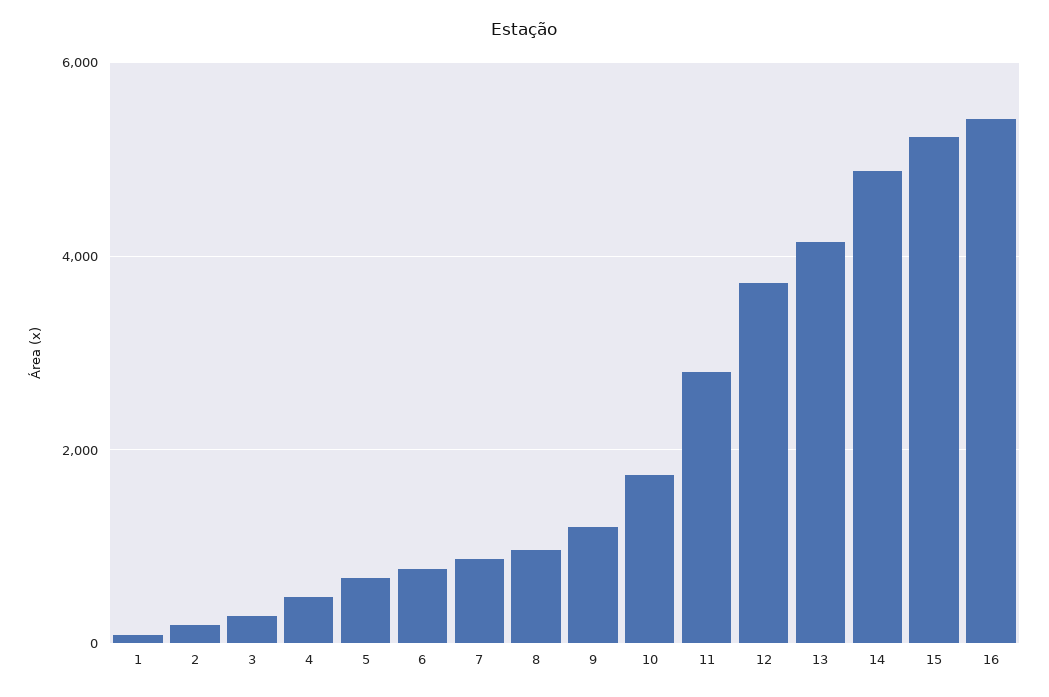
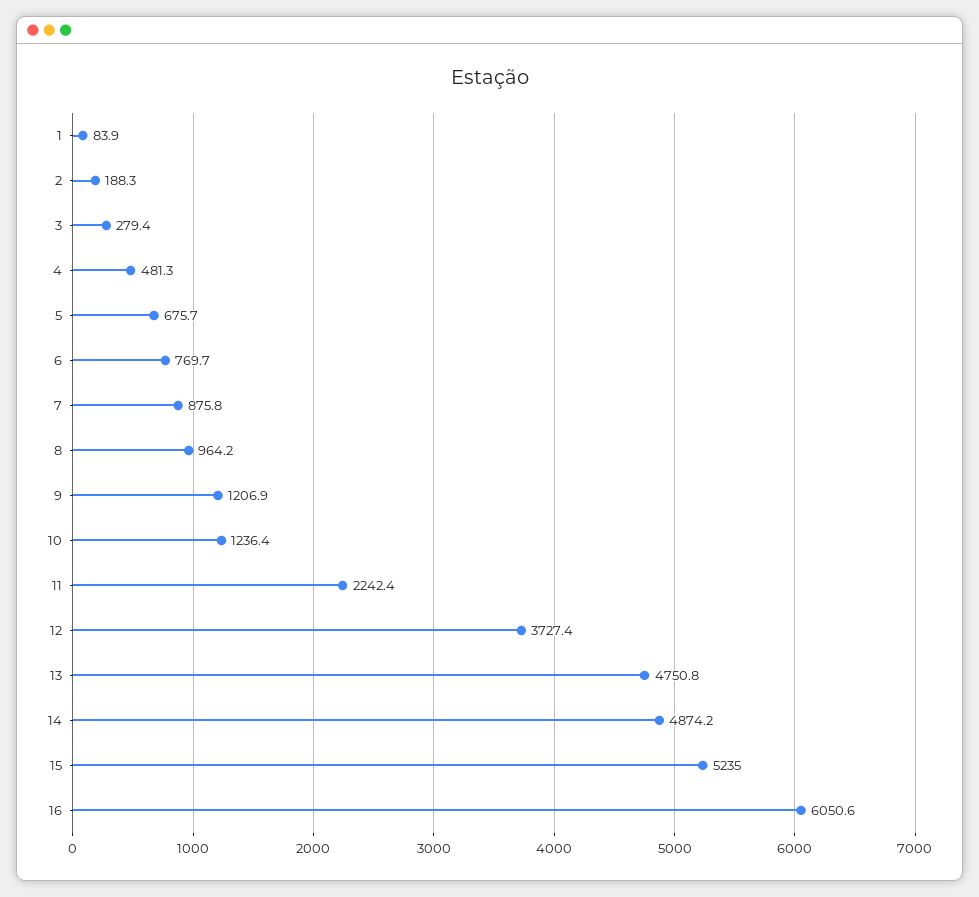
  {
    "1": 83.9,
    "2": 188.3,
    "3": 279.4,
    "4": 481.3,
    "5": 675.7,
    "6": 769.7,
    "7": 875.8,
    "8": 964.2,
    "9": 1206.9,
-   "10": 1800,
+   "10": 1236.4,
-   "11": 2800,
+   "11": 2242.4,
    "12": 3727.4,
-   "13": 4200,
+   "13": 4750.8,
    "14": 4874.2,
    "15": 5235,
-   "16": 5400
+   "16": 6050.6
  }

